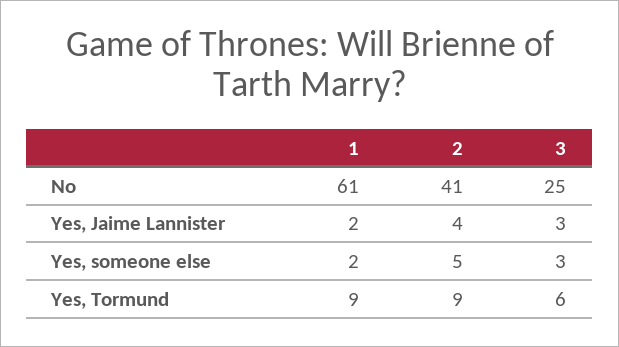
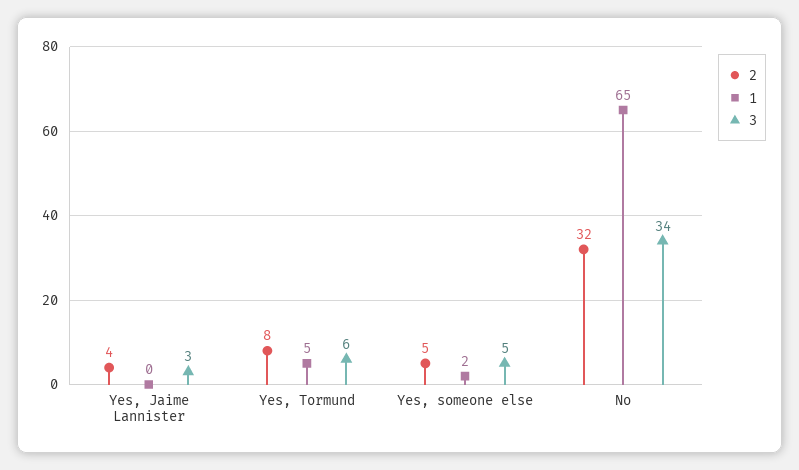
  {
    "1": {
-     "No": 61,
+     "No": 65,
-     "Yes, Jaime Lannister": 2,
+     "Yes, Jaime Lannister": 0,
      "Yes, someone else": 2,
-     "Yes, Tormund": 9
+     "Yes, Tormund": 5
    },
    "2": {
-     "No": 41,
+     "No": 32,
      "Yes, Jaime Lannister": 4,
      "Yes, someone else": 5,
-     "Yes, Tormund": 9
+     "Yes, Tormund": 8
    },
    "3": {
-     "No": 25,
+     "No": 34,
      "Yes, Jaime Lannister": 3,
-     "Yes, someone else": 3,
+     "Yes, someone else": 5,
      "Yes, Tormund": 6
    }
  }

